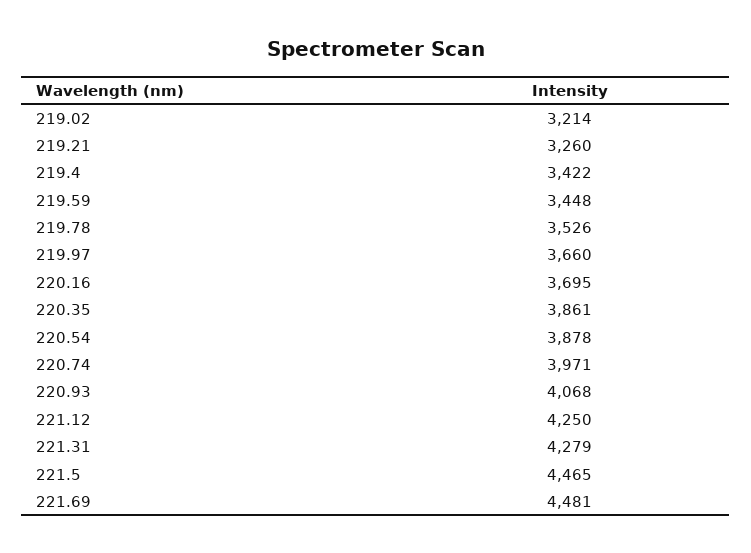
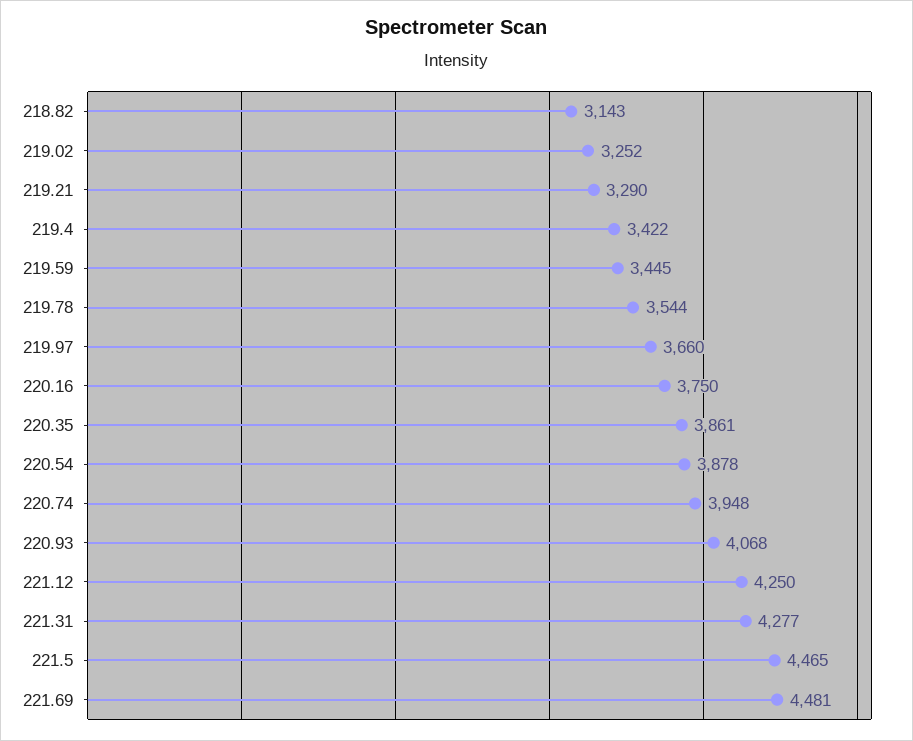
  {
-   "219.02": 3214,
+   "219.02": 3252,
-   "219.21": 3260,
+   "219.21": 3290,
    "219.4": 3422,
-   "219.59": 3448,
+   "219.59": 3445,
-   "219.78": 3526,
+   "219.78": 3544,
    "219.97": 3660,
-   "220.16": 3695,
+   "220.16": 3750,
    "220.35": 3861,
    "220.54": 3878,
-   "220.74": 3971,
+   "220.74": 3948,
    "220.93": 4068,
    "221.12": 4250,
-   "221.31": 4279,
+   "221.31": 4277,
    "221.5": 4465,
-   "221.69": 4481
+   "221.69": 4481,
+   "218.82": 3143
  }

